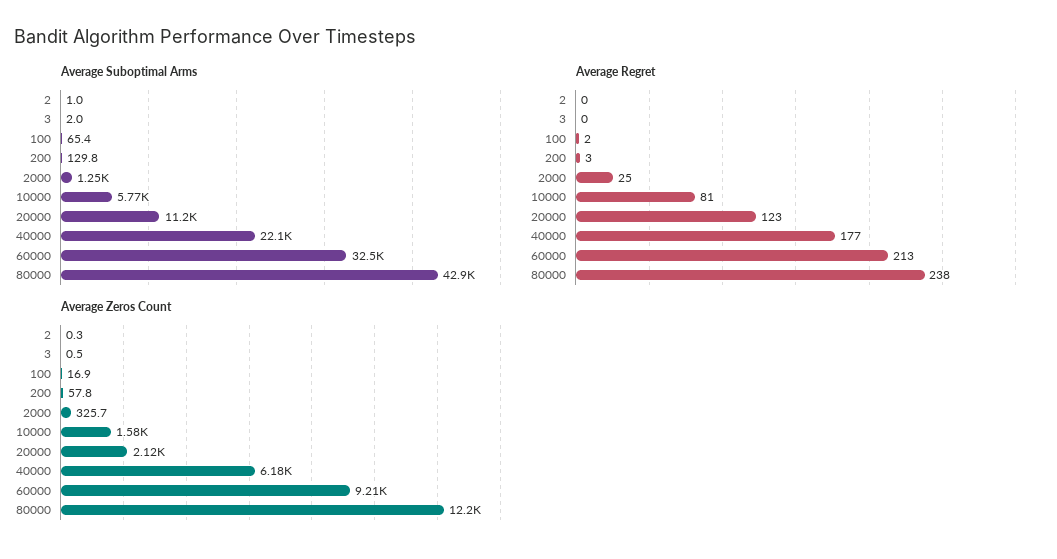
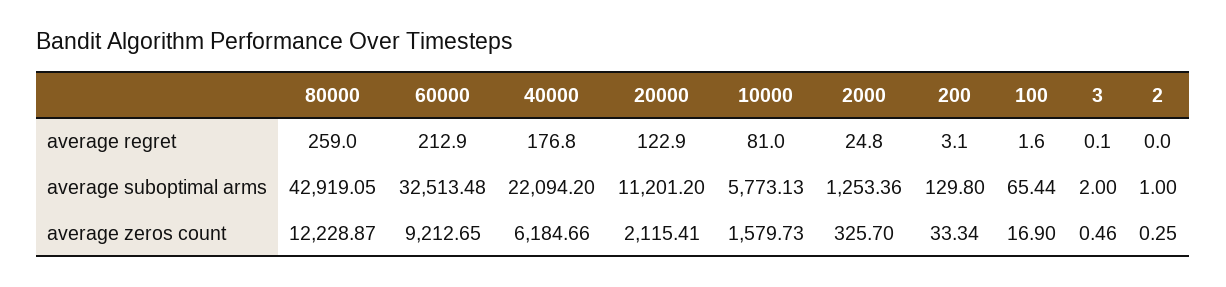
  {
    "Average Suboptimal Arms": {
      "2": 1,
      "3": 2,
      "100": 65.44,
      "200": 129.8,
      "2000": 1253.36,
      "10000": 5773.13,
      "20000": 11201.2,
      "40000": 22094.2,
      "60000": 32513.48,
      "80000": 42919.05
    },
    "Average Regret": {
      "2": 0,
      "3": 0.1,
      "100": 1.6,
      "200": 3.1,
      "2000": 24.8,
      "10000": 81,
      "20000": 122.9,
      "40000": 176.8,
      "60000": 212.9,
-     "80000": 238
+     "80000": 259
    },
    "Average Zeros Count": {
      "2": 0.25,
      "3": 0.46,
      "100": 16.9,
-     "200": 57.8,
+     "200": 33.34,
      "2000": 325.7,
      "10000": 1579.73,
      "20000": 2115.41,
      "40000": 6184.66,
      "60000": 9212.65,
      "80000": 12228.87
    }
  }

